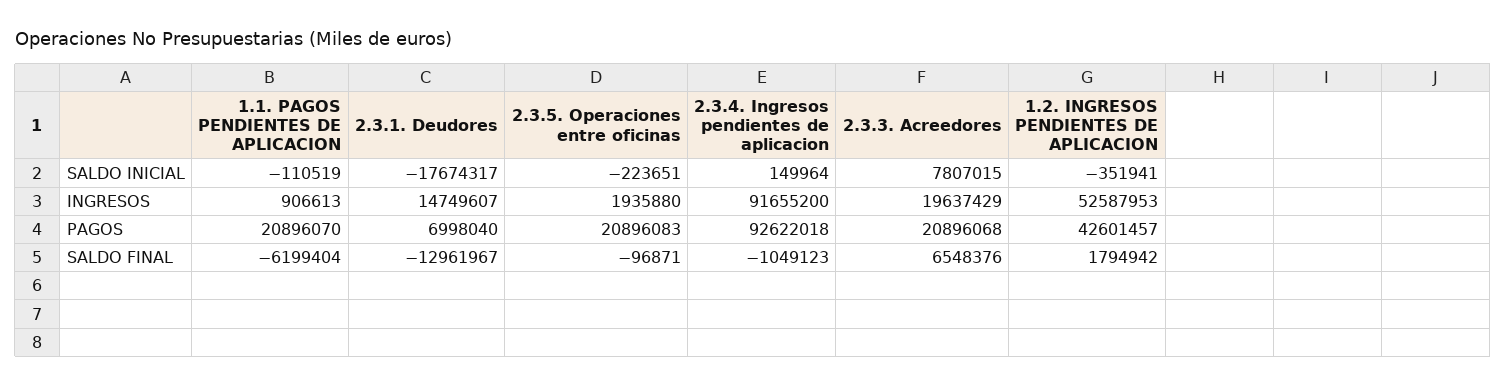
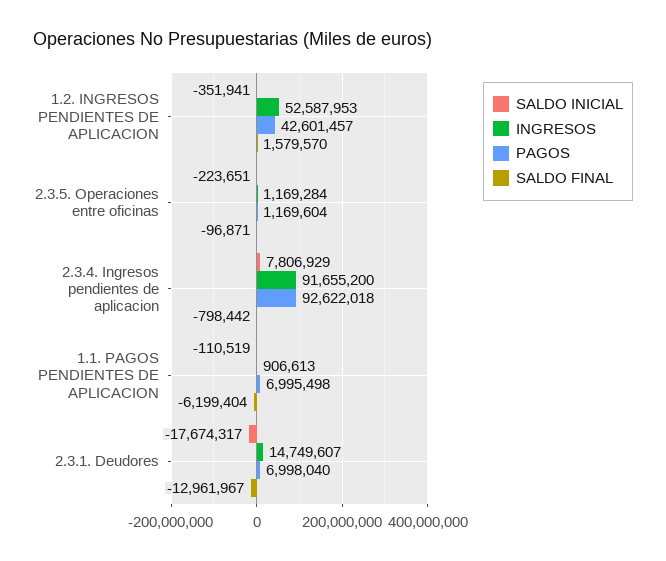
  {
    "SALDO INICIAL": {
      "1.1. PAGOS PENDIENTES DE APLICACION": -110519,
      "2.3.1. Deudores": -17674317,
      "2.3.5. Operaciones entre oficinas": -223651,
-     "2.3.4. Ingresos pendientes de aplicacion": 149964,
+     "2.3.4. Ingresos pendientes de aplicacion": 7806929,
-     "2.3.3. Acreedores": 7807015,
      "1.2. INGRESOS PENDIENTES DE APLICACION": -351941
    },
    "INGRESOS": {
      "1.1. PAGOS PENDIENTES DE APLICACION": 906613,
      "2.3.1. Deudores": 14749607,
-     "2.3.5. Operaciones entre oficinas": 1935880,
+     "2.3.5. Operaciones entre oficinas": 1169284,
      "2.3.4. Ingresos pendientes de aplicacion": 91655200,
-     "2.3.3. Acreedores": 19637429,
      "1.2. INGRESOS PENDIENTES DE APLICACION": 52587953
    },
    "PAGOS": {
-     "1.1. PAGOS PENDIENTES DE APLICACION": 20896070,
+     "1.1. PAGOS PENDIENTES DE APLICACION": 6995498,
      "2.3.1. Deudores": 6998040,
-     "2.3.5. Operaciones entre oficinas": 20896083,
+     "2.3.5. Operaciones entre oficinas": 1169604,
      "2.3.4. Ingresos pendientes de aplicacion": 92622018,
-     "2.3.3. Acreedores": 20896068,
      "1.2. INGRESOS PENDIENTES DE APLICACION": 42601457
    },
    "SALDO FINAL": {
      "1.1. PAGOS PENDIENTES DE APLICACION": -6199404,
      "2.3.1. Deudores": -12961967,
      "2.3.5. Operaciones entre oficinas": -96871,
-     "2.3.4. Ingresos pendientes de aplicacion": -1049123,
+     "2.3.4. Ingresos pendientes de aplicacion": -798442,
-     "2.3.3. Acreedores": 6548376,
-     "1.2. INGRESOS PENDIENTES DE APLICACION": 1794942
+     "1.2. INGRESOS PENDIENTES DE APLICACION": 1579570
    }
  }

